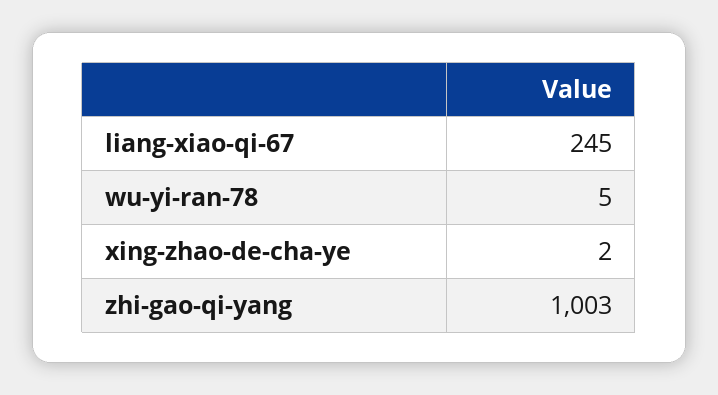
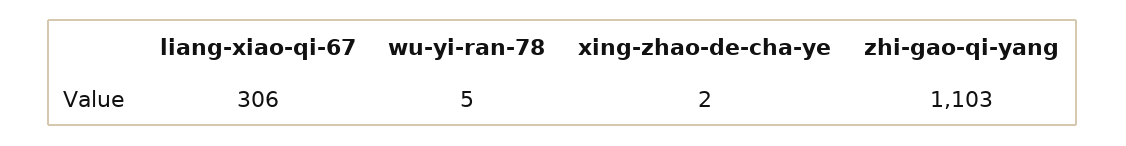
  {
-   "liang-xiao-qi-67": 245,
+   "liang-xiao-qi-67": 306,
    "wu-yi-ran-78": 5,
    "xing-zhao-de-cha-ye": 2,
-   "zhi-gao-qi-yang": 1003
+   "zhi-gao-qi-yang": 1103
  }

